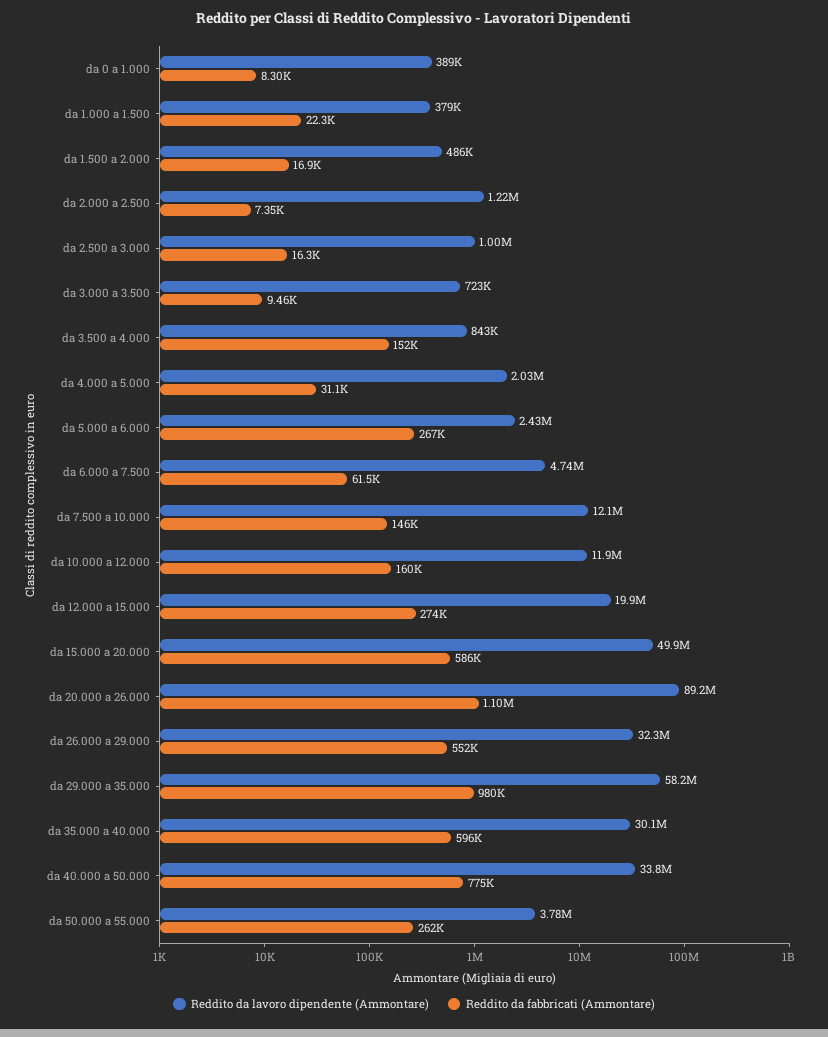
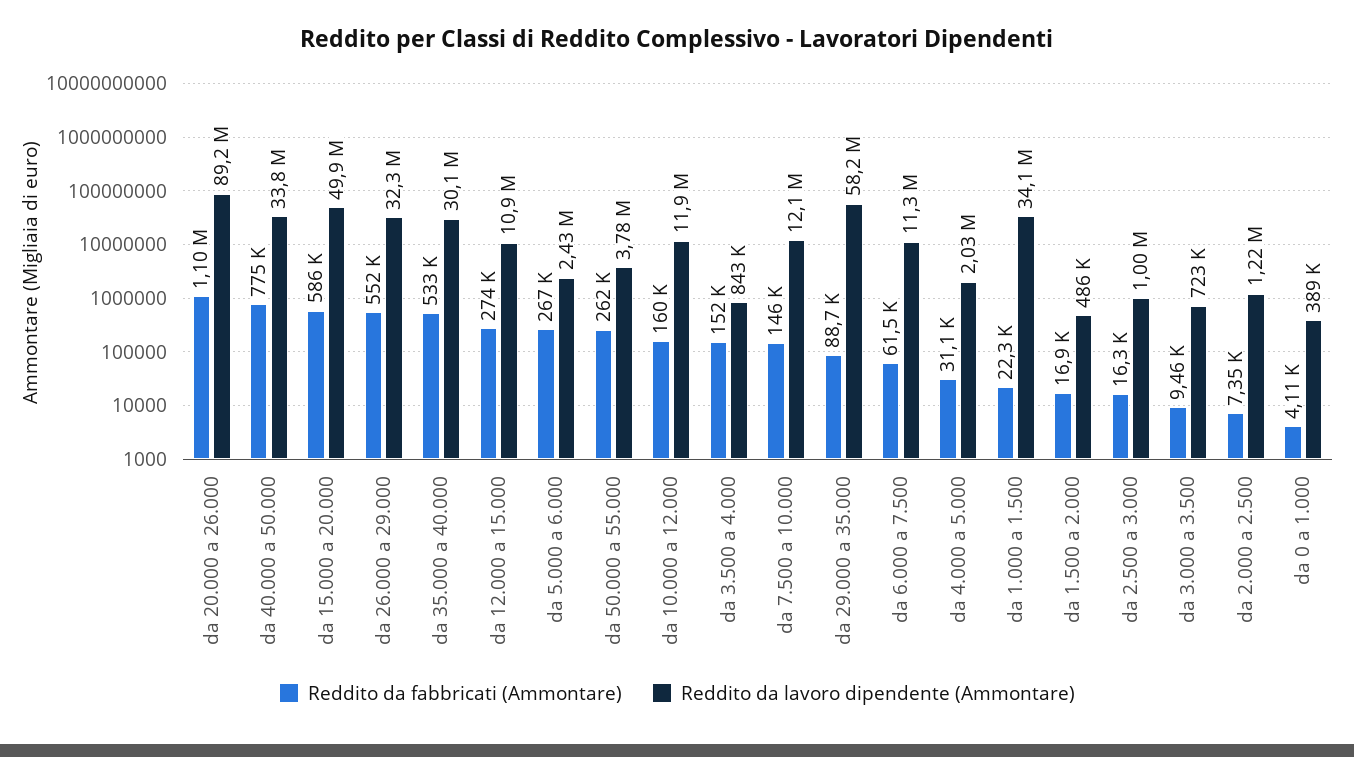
  {
    "Reddito da lavoro dipendente (Ammontare)": {
      "da 0 a 1.000": 389000,
-     "da 1.000 a 1.500": 379000,
+     "da 1.000 a 1.500": 34100000,
      "da 1.500 a 2.000": 486000,
      "da 2.000 a 2.500": 1220000,
      "da 2.500 a 3.000": 1000000,
      "da 3.000 a 3.500": 723000,
      "da 3.500 a 4.000": 843000,
      "da 4.000 a 5.000": 2030000,
      "da 5.000 a 6.000": 2430000,
-     "da 6.000 a 7.500": 4740000,
+     "da 6.000 a 7.500": 11300000,
      "da 7.500 a 10.000": 12100000,
      "da 10.000 a 12.000": 11900000,
-     "da 12.000 a 15.000": 19900000,
+     "da 12.000 a 15.000": 10900000,
      "da 15.000 a 20.000": 49900000,
      "da 20.000 a 26.000": 89200000,
      "da 26.000 a 29.000": 32300000,
      "da 29.000 a 35.000": 58200000,
      "da 35.000 a 40.000": 30100000,
      "da 40.000 a 50.000": 33800000,
      "da 50.000 a 55.000": 3780000
    },
    "Reddito da fabbricati (Ammontare)": {
-     "da 0 a 1.000": 8300,
+     "da 0 a 1.000": 4110,
      "da 1.000 a 1.500": 22300,
      "da 1.500 a 2.000": 16900,
      "da 2.000 a 2.500": 7350,
      "da 2.500 a 3.000": 16300,
      "da 3.000 a 3.500": 9460,
      "da 3.500 a 4.000": 152000,
      "da 4.000 a 5.000": 31100,
      "da 5.000 a 6.000": 267000,
      "da 6.000 a 7.500": 61500,
      "da 7.500 a 10.000": 146000,
      "da 10.000 a 12.000": 160000,
      "da 12.000 a 15.000": 274000,
      "da 15.000 a 20.000": 586000,
      "da 20.000 a 26.000": 1100000,
      "da 26.000 a 29.000": 552000,
-     "da 29.000 a 35.000": 980000,
+     "da 29.000 a 35.000": 88700,
-     "da 35.000 a 40.000": 596000,
+     "da 35.000 a 40.000": 533000,
      "da 40.000 a 50.000": 775000,
      "da 50.000 a 55.000": 262000
    }
  }

